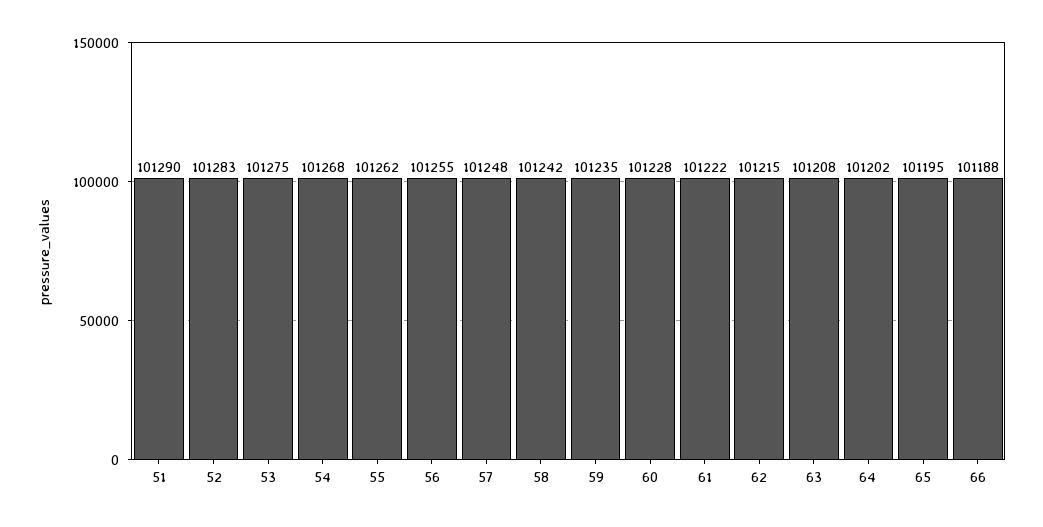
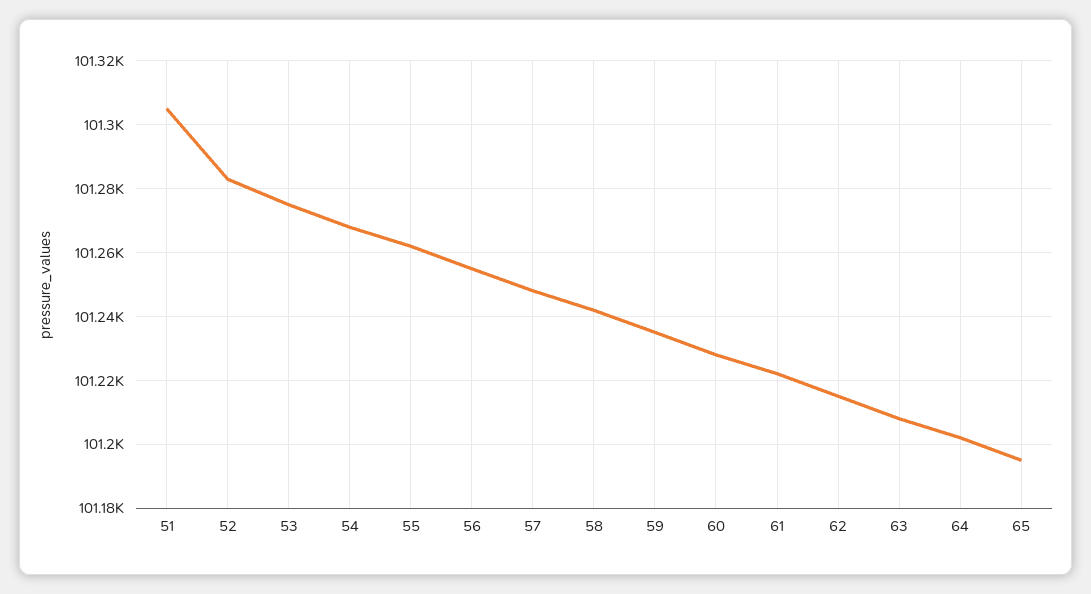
  {
-   "51": 101290,
+   "51": 101305,
    "52": 101283,
    "53": 101275,
    "54": 101268,
    "55": 101262,
    "56": 101255,
    "57": 101248,
    "58": 101242,
    "59": 101235,
    "60": 101228,
    "61": 101222,
    "62": 101215,
    "63": 101208,
    "64": 101202,
-   "65": 101195,
+   "65": 101195
-   "66": 101188
  }

